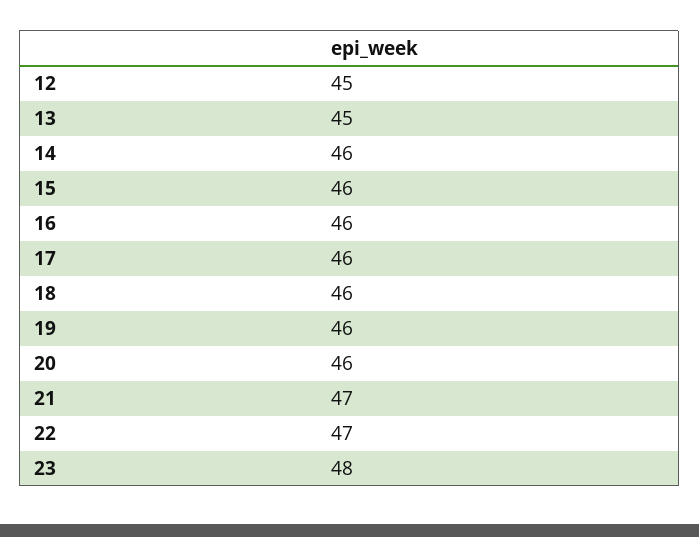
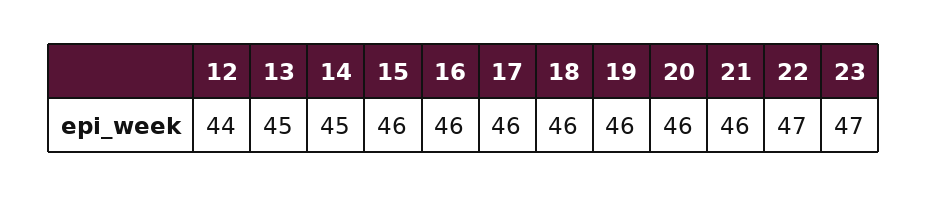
  {
-   "12": 45,
+   "12": 44,
    "13": 45,
-   "14": 46,
+   "14": 45,
    "15": 46,
    "16": 46,
    "17": 46,
    "18": 46,
    "19": 46,
    "20": 46,
-   "21": 47,
+   "21": 46,
    "22": 47,
-   "23": 48
+   "23": 47
  }

